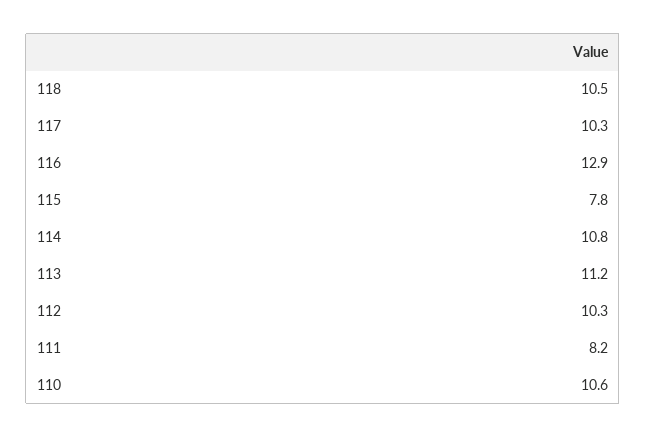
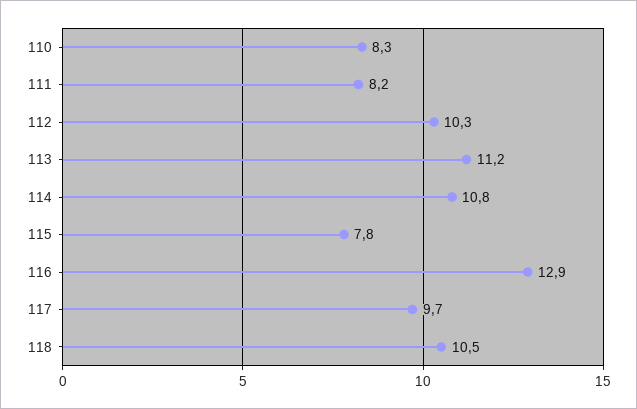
  {
    "118": 10.5,
-   "117": 10.3,
+   "117": 9.7,
    "116": 12.9,
    "115": 7.8,
    "114": 10.8,
    "113": 11.2,
    "112": 10.3,
    "111": 8.2,
-   "110": 10.6
+   "110": 8.3
  }

